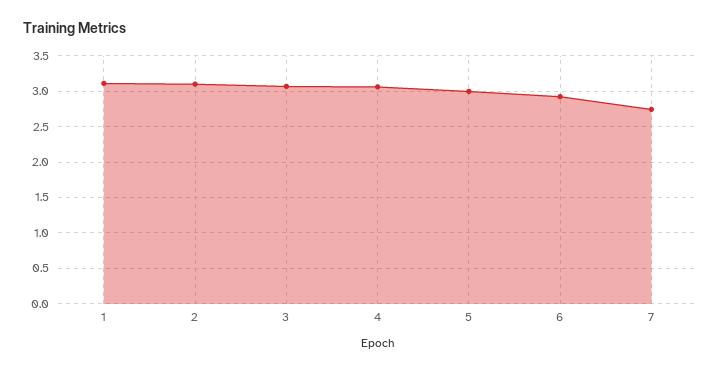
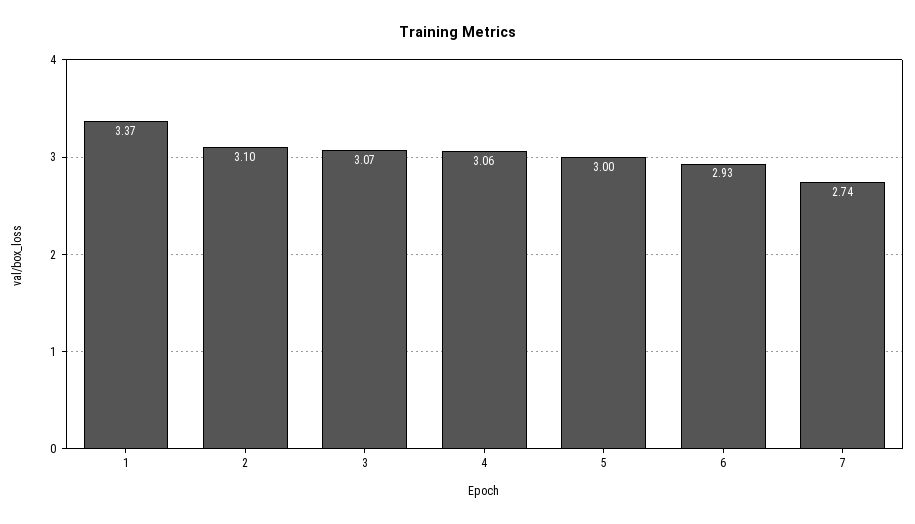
  {
-   "1": 3.1,
+   "1": 3.37,
    "2": 3.1,
    "3": 3.07,
    "4": 3.06,
    "5": 3,
    "6": 2.93,
    "7": 2.74
  }

